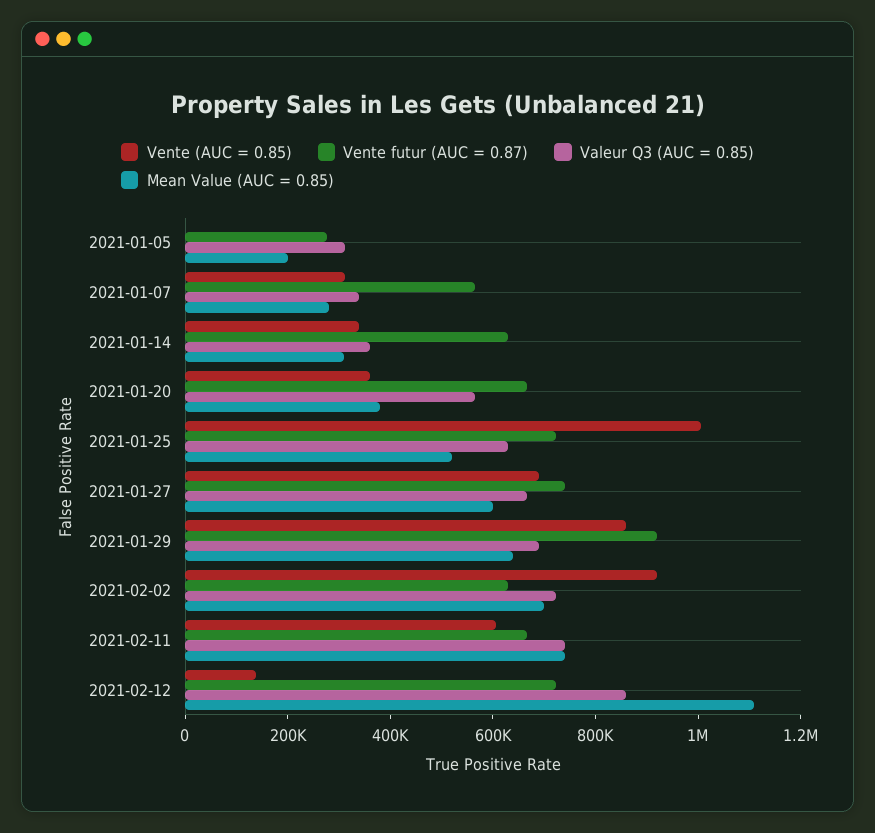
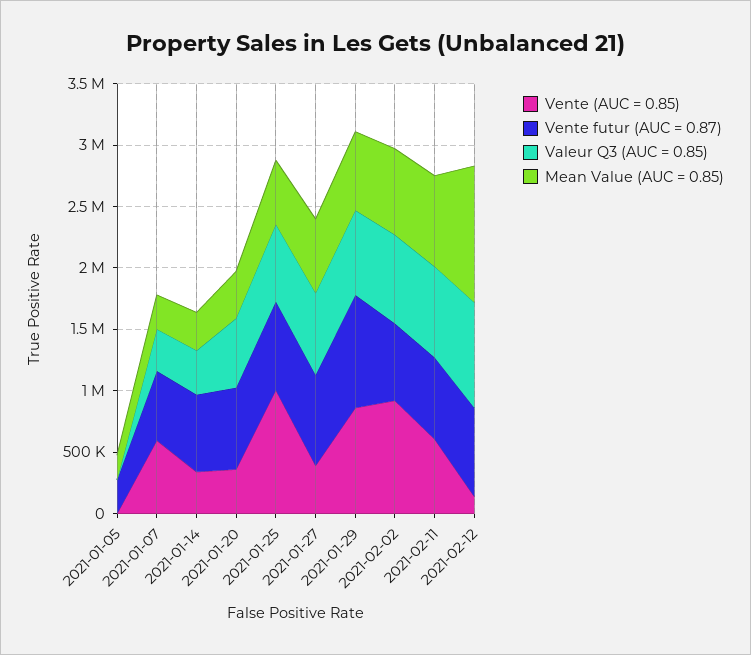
  {
    "Vente (AUC = 0.85)": {
      "2021-01-05": 0,
-     "2021-01-07": 300000,
+     "2021-01-07": 600000,
      "2021-01-14": 350000,
      "2021-01-20": 350000,
      "2021-01-25": 1000000,
-     "2021-01-27": 700000,
+     "2021-01-27": 400000,
      "2021-01-29": 850000,
      "2021-02-02": 900000,
      "2021-02-11": 600000,
      "2021-02-12": 150000
    },
    "Vente futur (AUC = 0.87)": {
      "2021-01-05": 300000,
      "2021-01-07": 550000,
      "2021-01-14": 650000,
      "2021-01-20": 650000,
      "2021-01-25": 700000,
      "2021-01-27": 750000,
      "2021-01-29": 900000,
      "2021-02-02": 650000,
      "2021-02-11": 650000,
      "2021-02-12": 700000
    },
    "Valeur Q3 (AUC = 0.85)": {
-     "2021-01-05": 300000,
+     "2021-01-05": 0,
      "2021-01-07": 350000,
      "2021-01-14": 350000,
      "2021-01-20": 550000,
      "2021-01-25": 650000,
      "2021-01-27": 650000,
      "2021-01-29": 700000,
      "2021-02-02": 700000,
      "2021-02-11": 750000,
      "2021-02-12": 850000
    },
    "Mean Value (AUC = 0.85)": {
      "2021-01-05": 200000,
      "2021-01-07": 300000,
      "2021-01-14": 300000,
      "2021-01-20": 400000,
      "2021-01-25": 500000,
      "2021-01-27": 600000,
      "2021-01-29": 650000,
      "2021-02-02": 700000,
      "2021-02-11": 750000,
      "2021-02-12": 1100000
    }
  }

